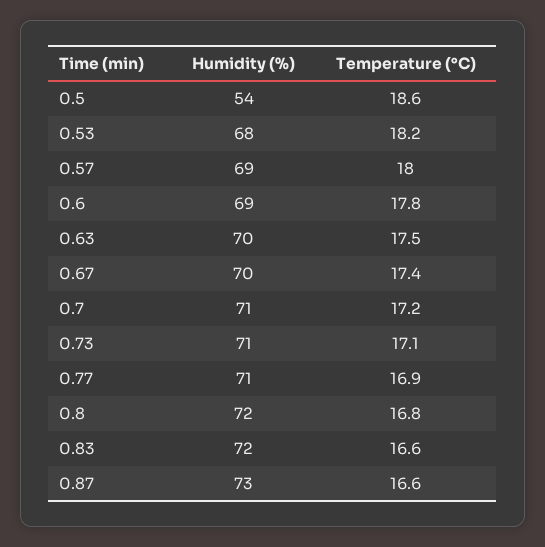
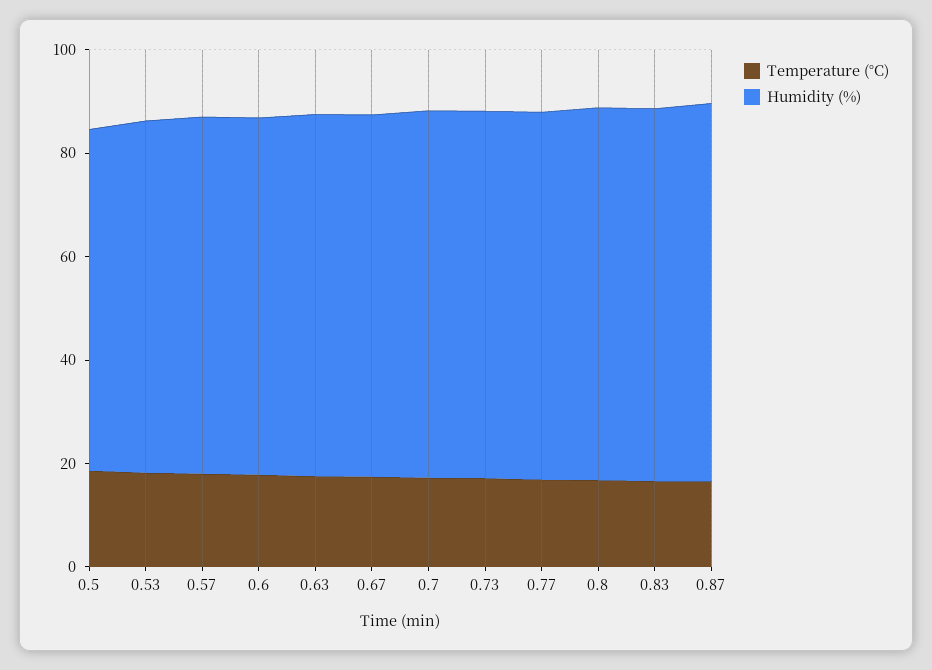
  {
    "Humidity (%)": {
-     "0.5": 54,
+     "0.5": 65,
      "0.53": 68,
      "0.57": 69,
      "0.6": 69,
      "0.63": 70,
      "0.67": 70,
      "0.7": 71,
      "0.73": 71,
      "0.77": 71,
      "0.8": 72,
      "0.83": 72,
      "0.87": 73
    },
    "Temperature (°C)": {
      "0.5": 18.6,
      "0.53": 18.2,
      "0.57": 18,
      "0.6": 17.8,
      "0.63": 17.5,
      "0.67": 17.4,
      "0.7": 17.2,
      "0.73": 17.1,
      "0.77": 16.9,
      "0.8": 16.8,
      "0.83": 16.6,
      "0.87": 16.6
    }
  }

